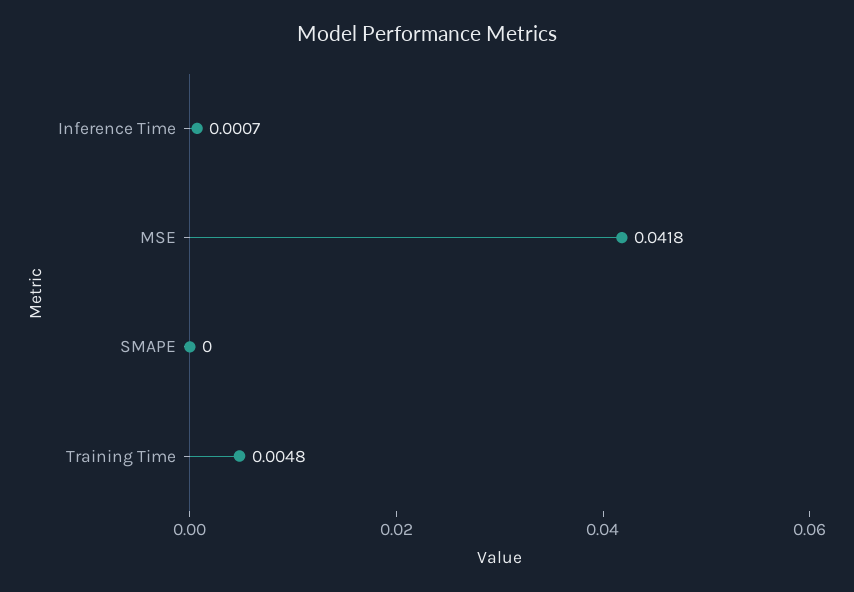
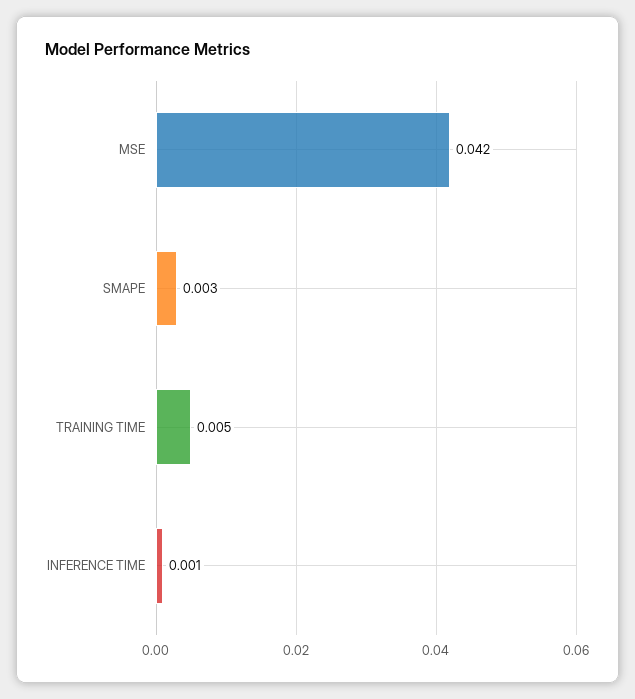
  {
    "Inference Time": 0.0007,
    "MSE": 0.0418,
-   "SMAPE": 0,
+   "SMAPE": 0.003,
    "Training Time": 0.0048
  }

